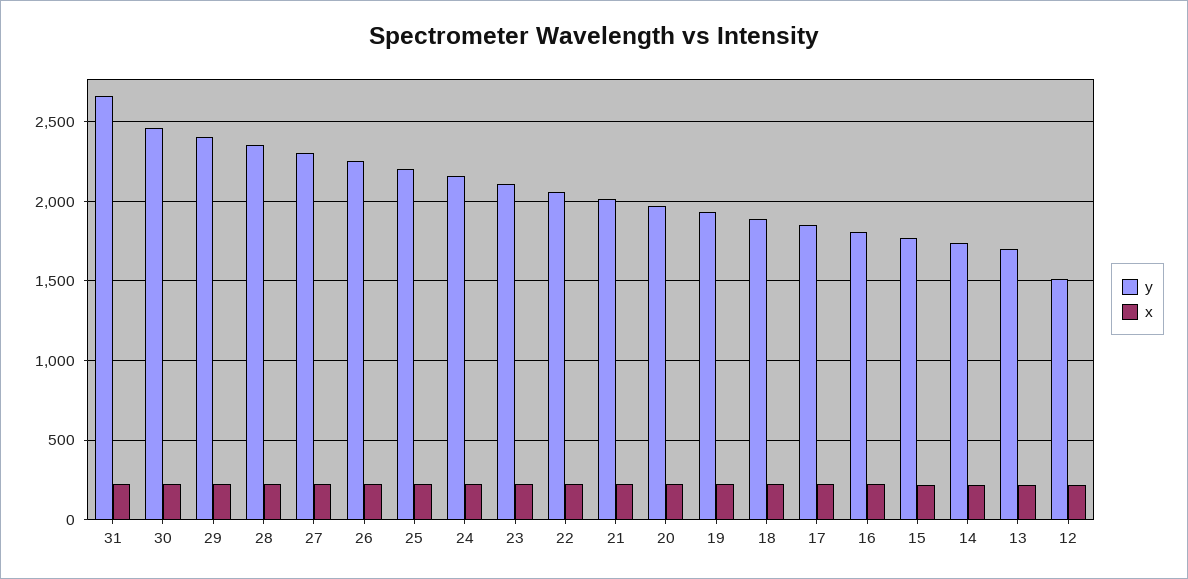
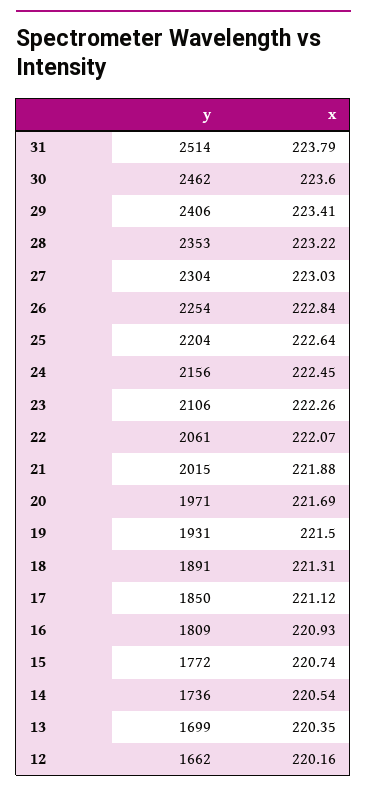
  {
    "y": {
-     "31": 2650,
+     "31": 2514,
      "30": 2462,
      "29": 2406,
      "28": 2353,
      "27": 2304,
      "26": 2254,
      "25": 2204,
      "24": 2156,
      "23": 2106,
      "22": 2061,
      "21": 2015,
      "20": 1971,
      "19": 1931,
      "18": 1891,
      "17": 1850,
      "16": 1809,
      "15": 1772,
      "14": 1736,
      "13": 1699,
-     "12": 1500
+     "12": 1662
    },
    "x": {
      "31": 223.79,
      "30": 223.6,
      "29": 223.41,
      "28": 223.22,
      "27": 223.03,
      "26": 222.84,
      "25": 222.64,
      "24": 222.45,
      "23": 222.26,
      "22": 222.07,
      "21": 221.88,
      "20": 221.69,
      "19": 221.5,
      "18": 221.31,
      "17": 221.12,
      "16": 220.93,
      "15": 220.74,
      "14": 220.54,
      "13": 220.35,
      "12": 220.16
    }
  }

